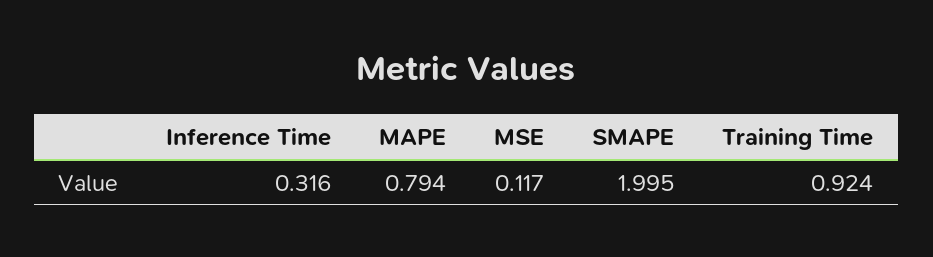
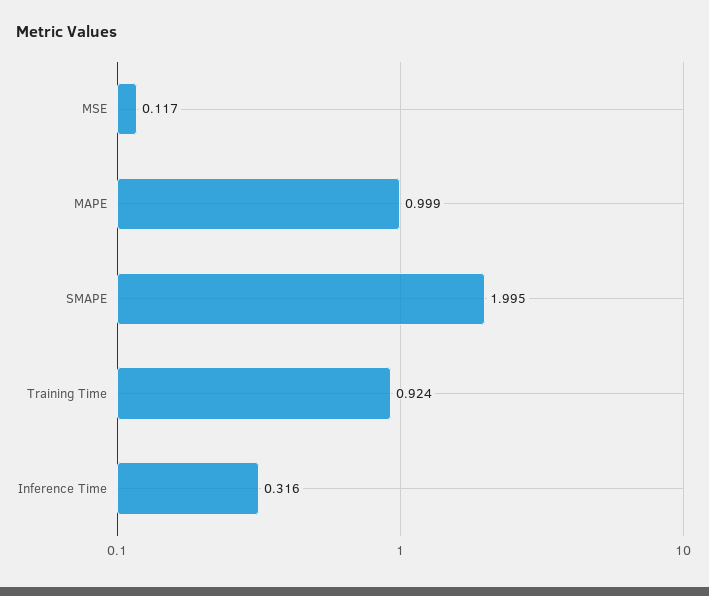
  {
    "Inference Time": 0.316,
-   "MAPE": 0.794,
+   "MAPE": 0.999,
    "MSE": 0.117,
    "SMAPE": 1.995,
    "Training Time": 0.924
  }

